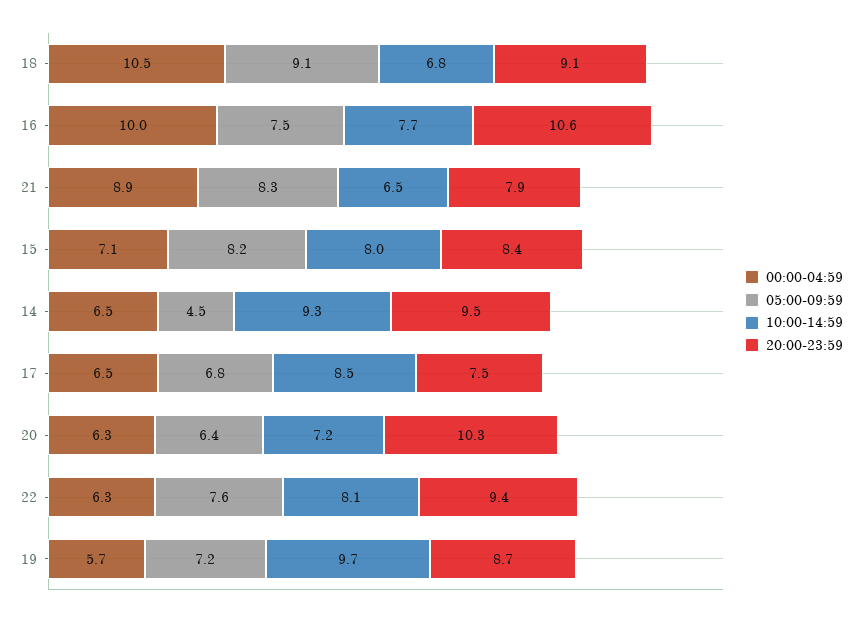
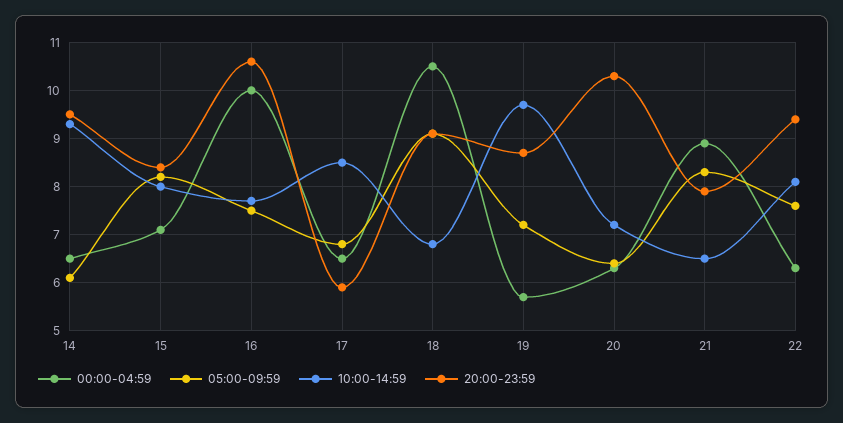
  {
    "00:00-04:59": {
      "18": 10.5,
      "16": 10,
      "21": 8.9,
      "15": 7.1,
      "14": 6.5,
      "17": 6.5,
      "20": 6.3,
      "22": 6.3,
      "19": 5.7
    },
    "05:00-09:59": {
      "18": 9.1,
      "16": 7.5,
      "21": 8.3,
      "15": 8.2,
-     "14": 4.5,
+     "14": 6,
      "17": 6.8,
      "20": 6.4,
      "22": 7.6,
      "19": 7.2
    },
    "10:00-14:59": {
      "18": 6.8,
      "16": 7.7,
      "21": 6.5,
      "15": 8,
      "14": 9.3,
      "17": 8.5,
      "20": 7.2,
      "22": 8.1,
      "19": 9.7
    },
    "20:00-23:59": {
      "18": 9.1,
      "16": 10.6,
      "21": 7.9,
      "15": 8.4,
      "14": 9.5,
-     "17": 7.5,
+     "17": 6,
      "20": 10.3,
      "22": 9.4,
      "19": 8.7
    }
  }

